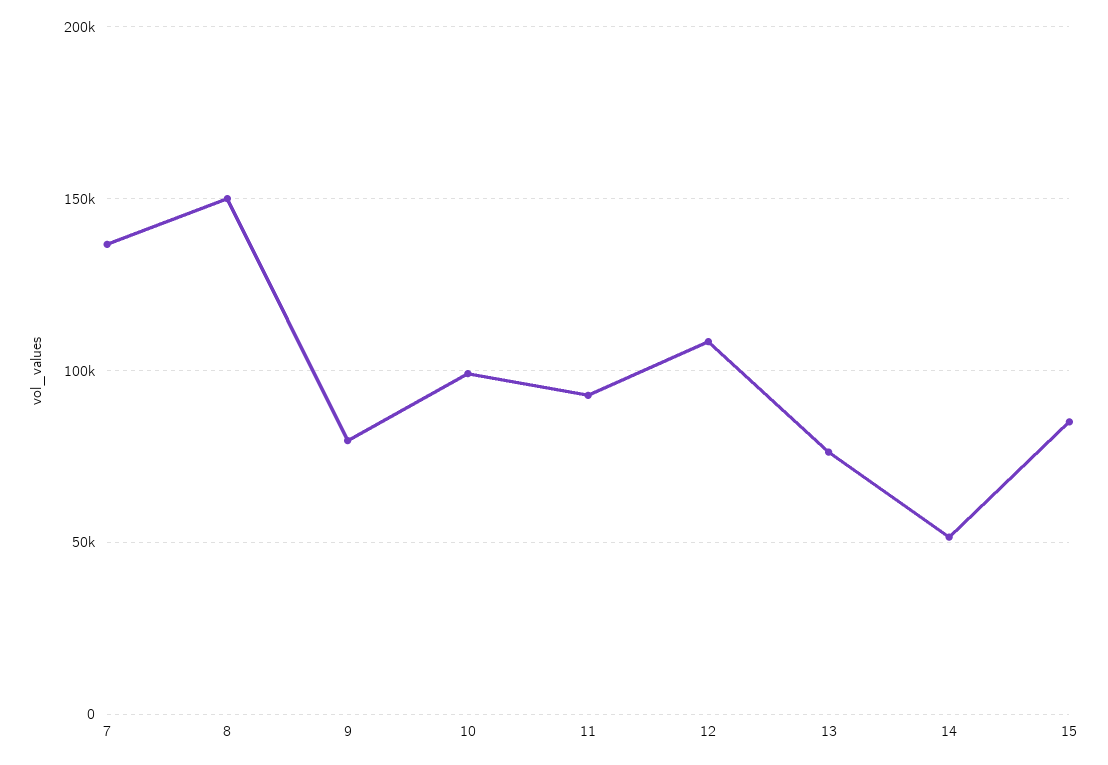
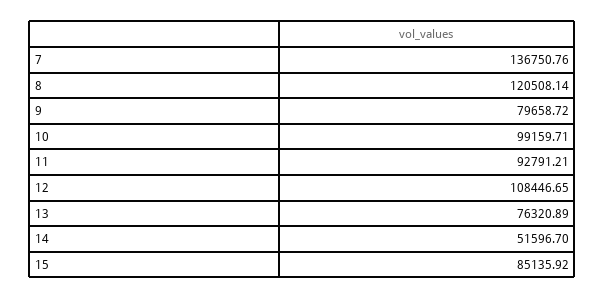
  {
    "7": 136750.76,
-   "8": 150000,
+   "8": 120508.14,
    "9": 79658.72,
    "10": 99159.71,
    "11": 92791.21,
    "12": 108446.65,
    "13": 76320.89,
    "14": 51596.7,
    "15": 85135.92
  }

